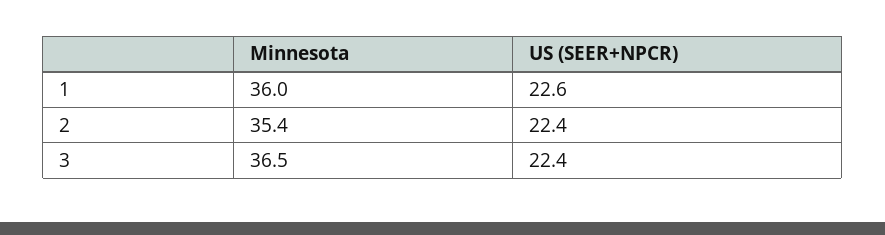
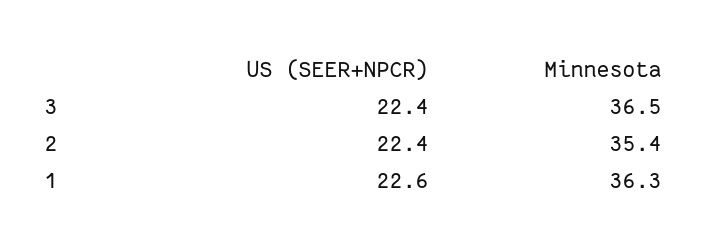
  {
    "Minnesota": {
-     "1": 36,
+     "1": 36.3,
      "2": 35.4,
      "3": 36.5
    },
    "US (SEER+NPCR)": {
      "1": 22.6,
      "2": 22.4,
      "3": 22.4
    }
  }

